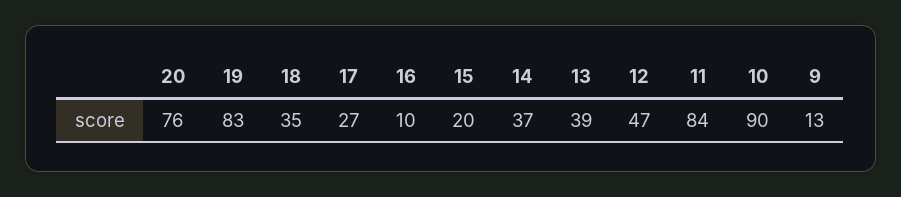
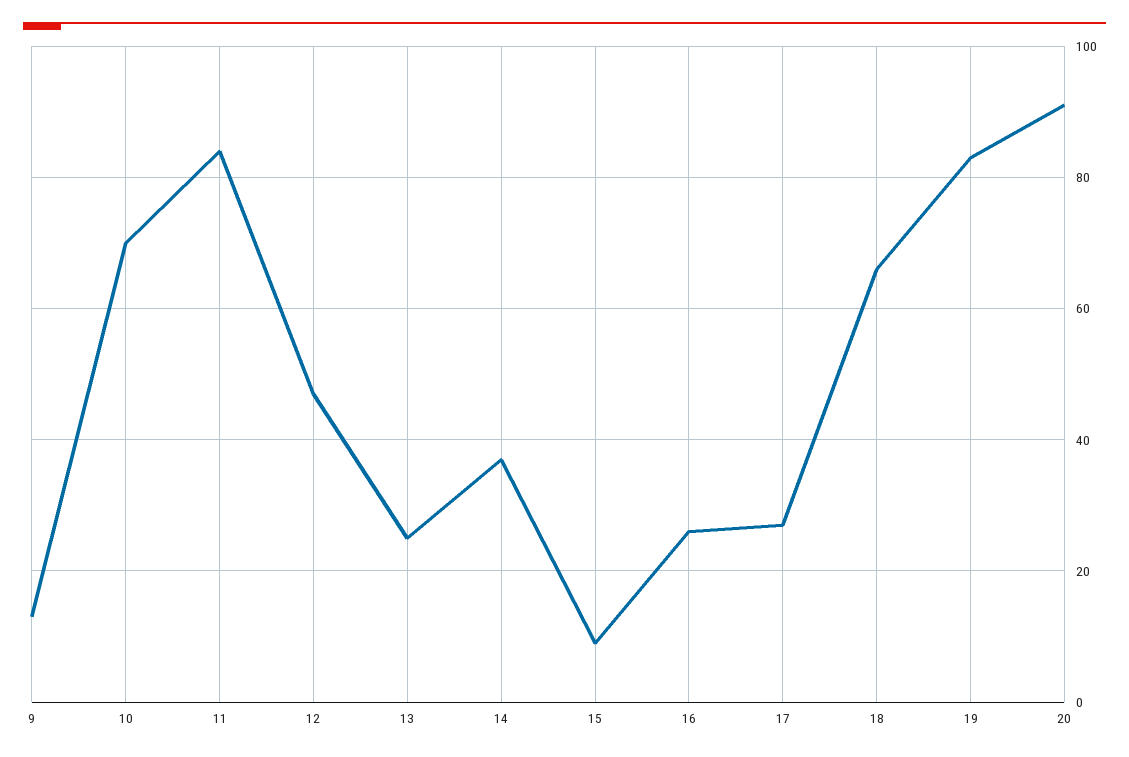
  {
-   "20": 76,
+   "20": 90,
    "19": 83,
-   "18": 35,
+   "18": 65,
    "17": 27,
-   "16": 10,
+   "16": 25,
-   "15": 20,
+   "15": 10,
    "14": 37,
-   "13": 39,
+   "13": 25,
    "12": 47,
    "11": 84,
-   "10": 90,
+   "10": 70,
    "9": 13
  }

